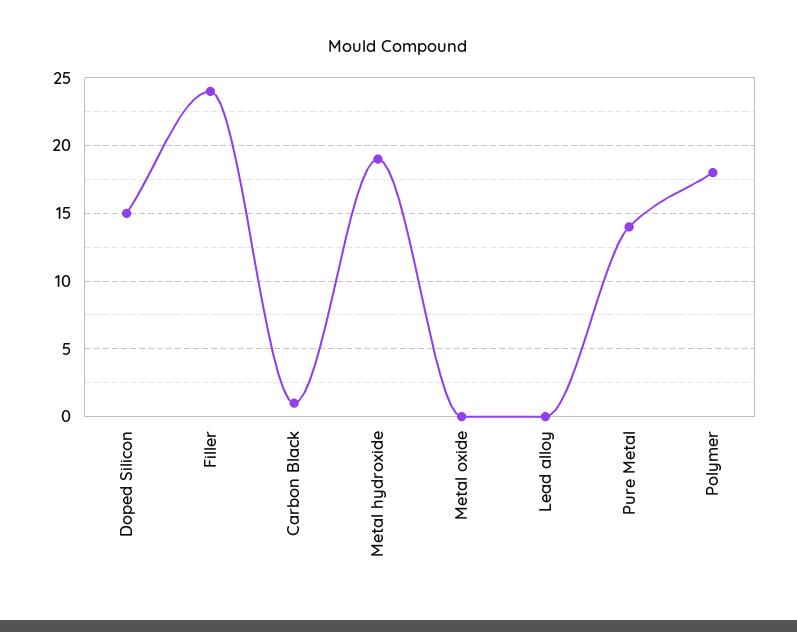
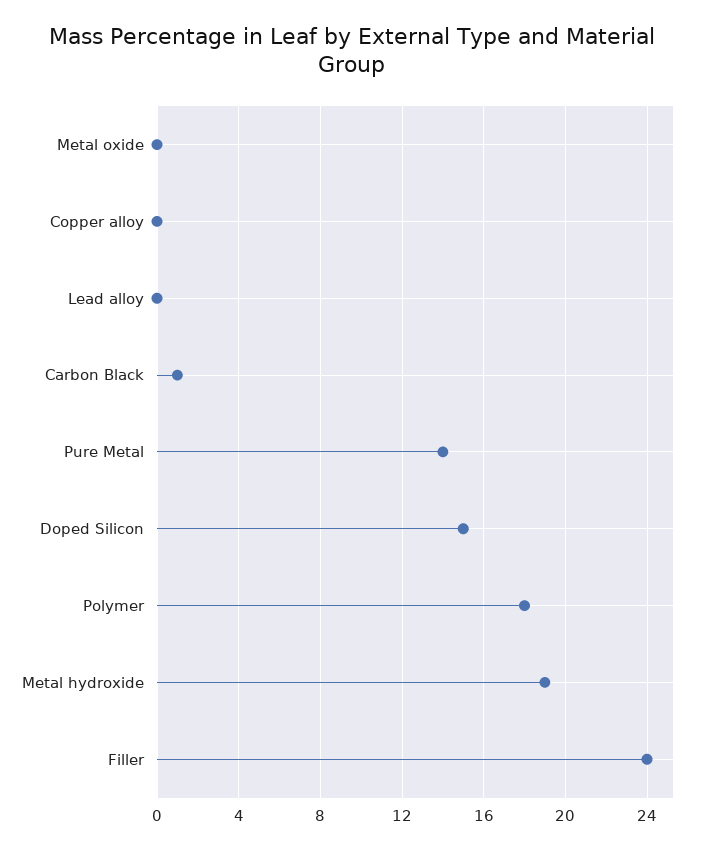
  {
    "Doped Silicon": 15,
    "Filler": 24,
    "Carbon Black": 1,
    "Metal hydroxide": 19,
    "Metal oxide": 0,
    "Lead alloy": 0,
    "Pure Metal": 14,
-   "Polymer": 18
+   "Polymer": 18,
+   "Copper alloy": 0
  }

